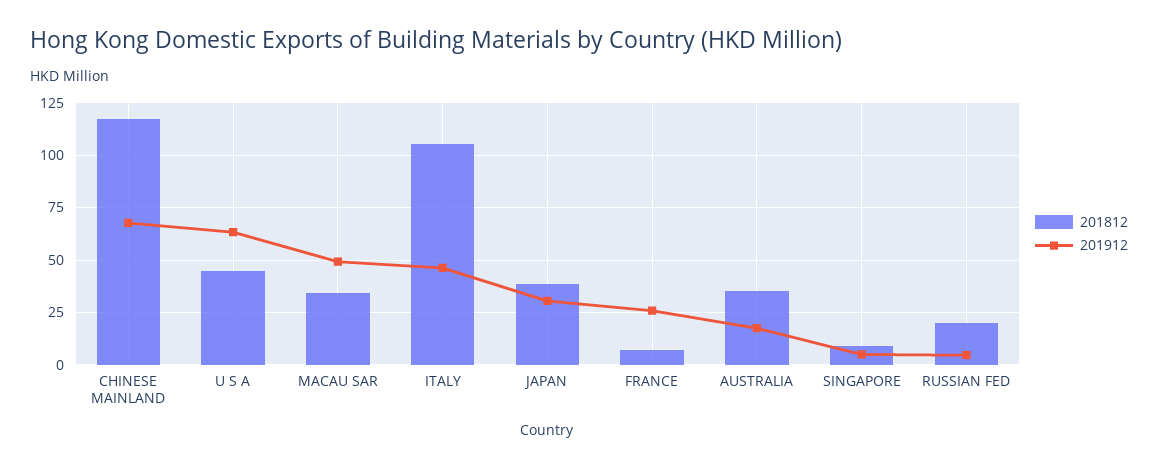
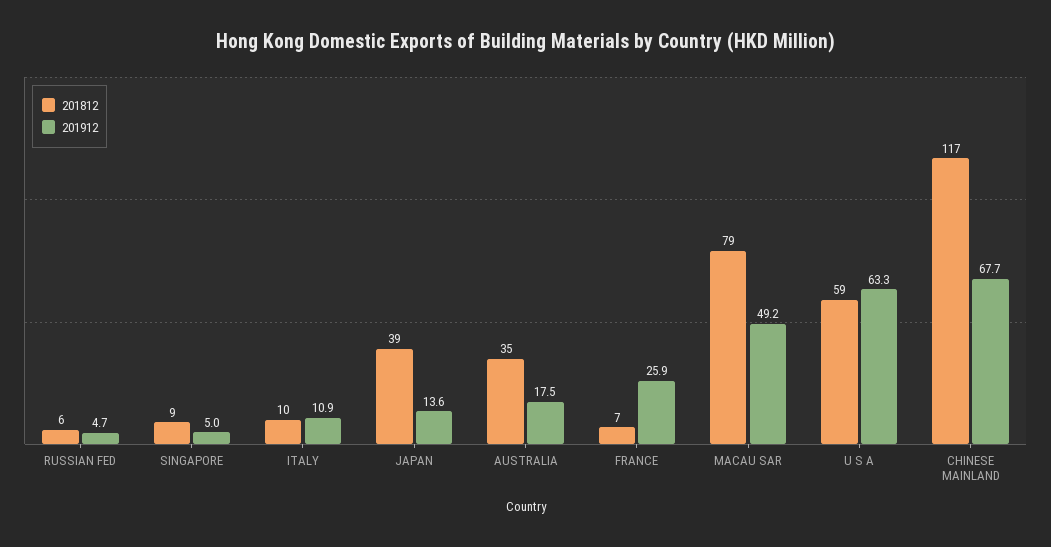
  {
    "201812": {
      "CHINESE MAINLAND": 117,
-     "U S A": 45,
+     "U S A": 59,
-     "MACAU SAR": 35,
+     "MACAU SAR": 79,
-     "ITALY": 105,
+     "ITALY": 10,
      "JAPAN": 39,
      "FRANCE": 7,
      "AUSTRALIA": 35,
      "SINGAPORE": 9,
-     "RUSSIAN FED": 20
+     "RUSSIAN FED": 6
    },
    "201912": {
      "CHINESE MAINLAND": 67.7,
      "U S A": 63.3,
      "MACAU SAR": 49.2,
-     "ITALY": 45,
+     "ITALY": 10.9,
-     "JAPAN": 30,
+     "JAPAN": 13.6,
      "FRANCE": 25.9,
      "AUSTRALIA": 17.5,
      "SINGAPORE": 5,
      "RUSSIAN FED": 4.7
    }
  }

